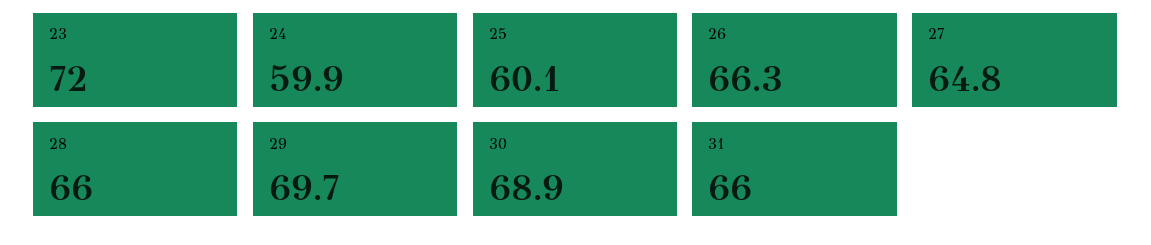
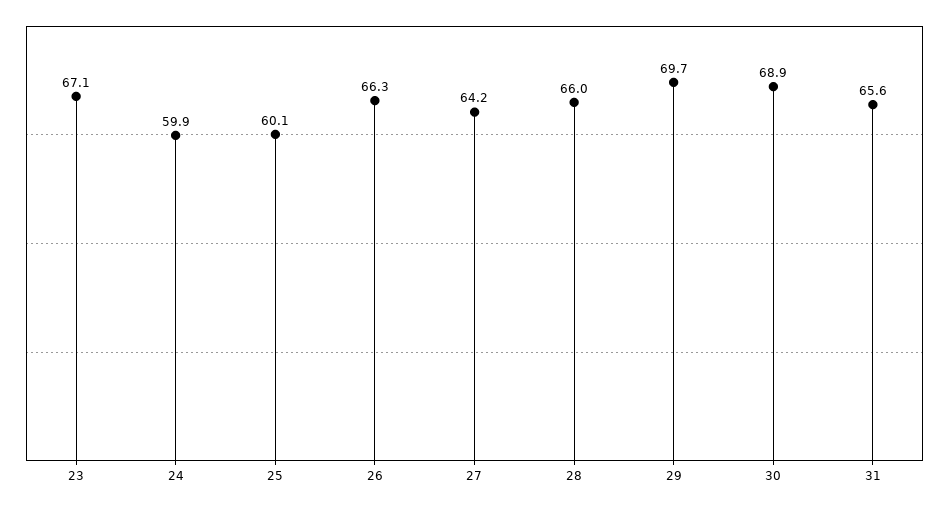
  {
-   "23": 72,
+   "23": 67.1,
    "24": 59.9,
    "25": 60.1,
    "26": 66.3,
-   "27": 64.8,
+   "27": 64.2,
    "28": 66,
    "29": 69.7,
    "30": 68.9,
-   "31": 66
+   "31": 65.6
  }

